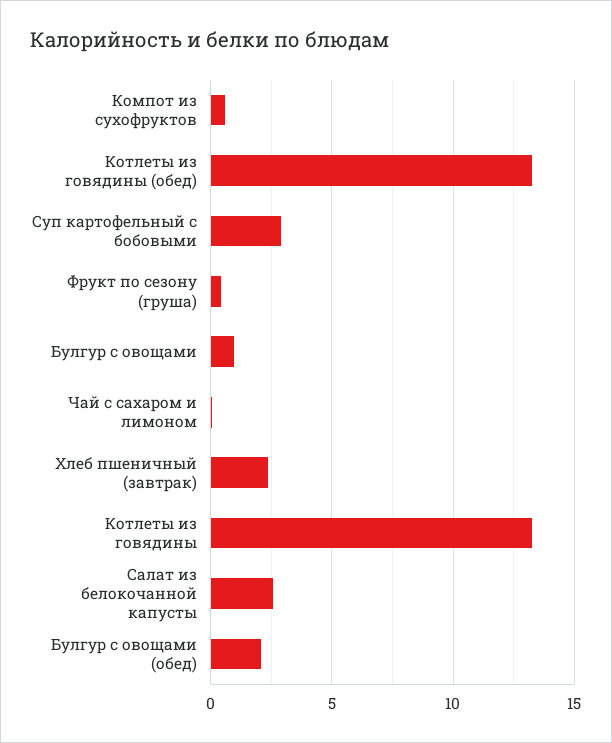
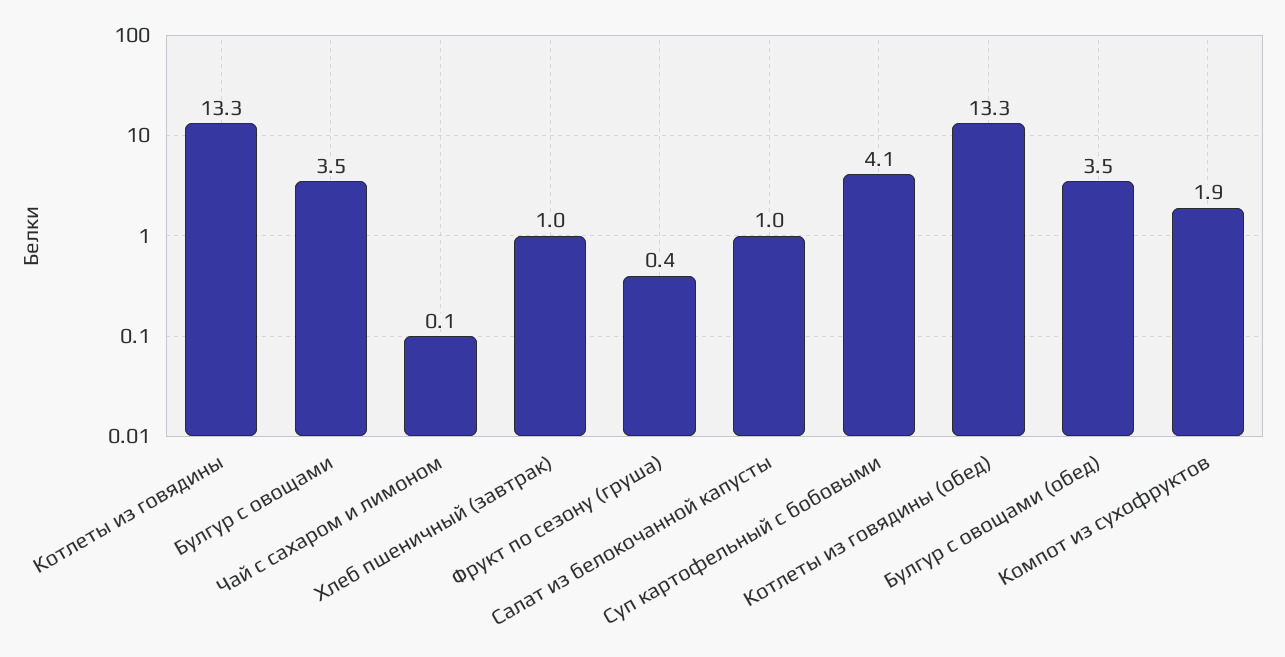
  {
-   "Компот из сухофруктов": 0.5,
+   "Компот из сухофруктов": 1.9,
    "Котлеты из говядины (обед)": 13.3,
-   "Суп картофельный с бобовыми": 3,
+   "Суп картофельный с бобовыми": 4.1,
    "Фрукт по сезону (груша)": 0.4,
-   "Булгур с овощами": 1,
+   "Булгур с овощами": 3.5,
    "Чай с сахаром и лимоном": 0.1,
-   "Хлеб пшеничный (завтрак)": 2.5,
+   "Хлеб пшеничный (завтрак)": 1,
    "Котлеты из говядины": 13.3,
-   "Салат из белокочанной капусты": 2.5,
+   "Салат из белокочанной капусты": 1,
-   "Булгур с овощами (обед)": 2
+   "Булгур с овощами (обед)": 3.5
  }

